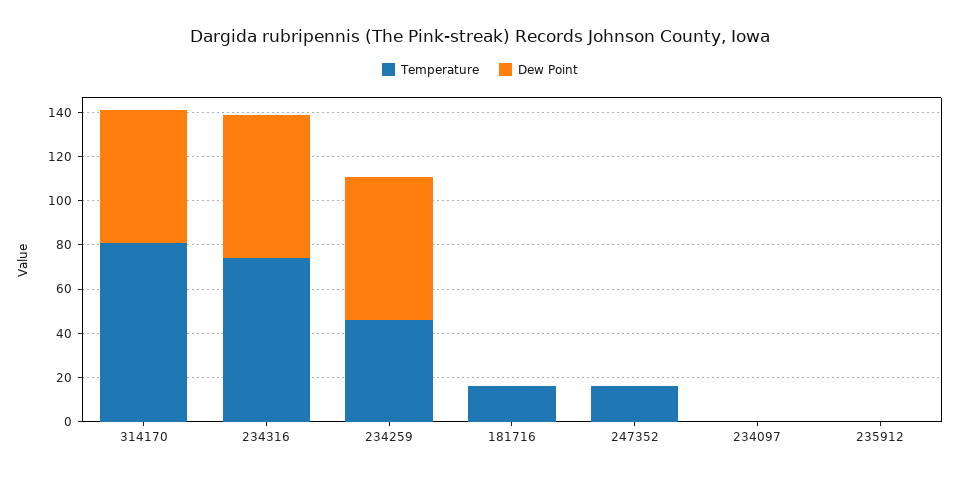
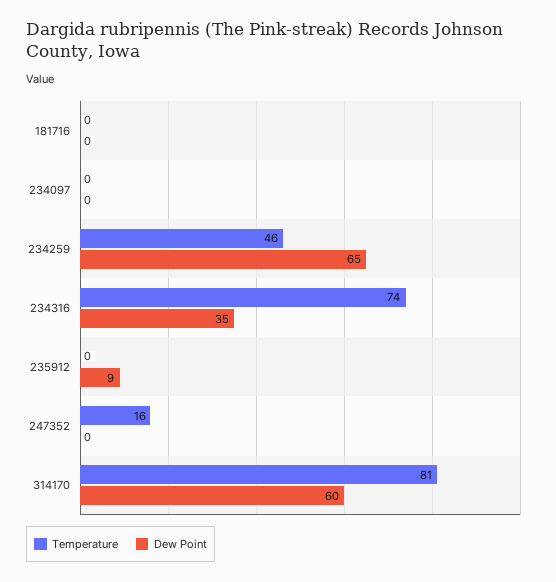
  {
    "Temperature": {
      "314170": 81,
      "234316": 74,
      "234259": 46,
-     "181716": 15,
+     "181716": 0,
      "247352": 16,
      "234097": 0,
      "235912": 0
    },
    "Dew Point": {
      "314170": 60,
-     "234316": 65,
+     "234316": 35,
      "234259": 65,
      "181716": 0,
      "247352": 0,
      "234097": 0,
-     "235912": 0
+     "235912": 9
    }
  }

